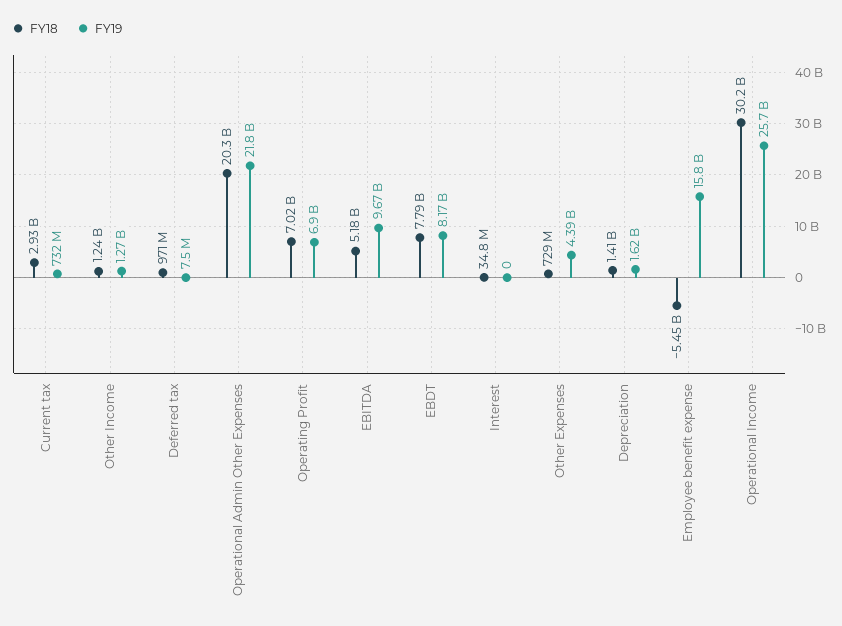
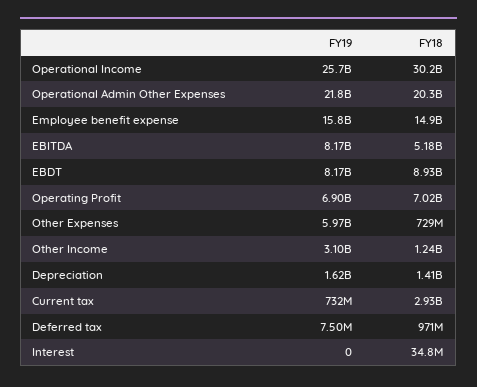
  {
    "FY18": {
      "Current tax": 2930000000,
      "Other Income": 1240000000,
      "Deferred tax": 971000000,
      "Operational Admin Other Expenses": 20300000000,
      "Operating Profit": 7020000000,
      "EBITDA": 5180000000,
-     "EBDT": 7790000000,
+     "EBDT": 8930000000,
      "Interest": 34800000,
      "Other Expenses": 729000000,
      "Depreciation": 1410000000,
-     "Employee benefit expense": -5450000000,
+     "Employee benefit expense": 14900000000,
      "Operational Income": 30200000000
    },
    "FY19": {
      "Current tax": 732000000,
-     "Other Income": 1270000000,
+     "Other Income": 3100000000,
      "Deferred tax": 7500000,
      "Operational Admin Other Expenses": 21800000000,
      "Operating Profit": 6900000000,
-     "EBITDA": 9670000000,
+     "EBITDA": 8170000000,
      "EBDT": 8170000000,
      "Interest": 0,
-     "Other Expenses": 4390000000,
+     "Other Expenses": 5970000000,
      "Depreciation": 1620000000,
      "Employee benefit expense": 15800000000,
      "Operational Income": 25700000000
    }
  }

